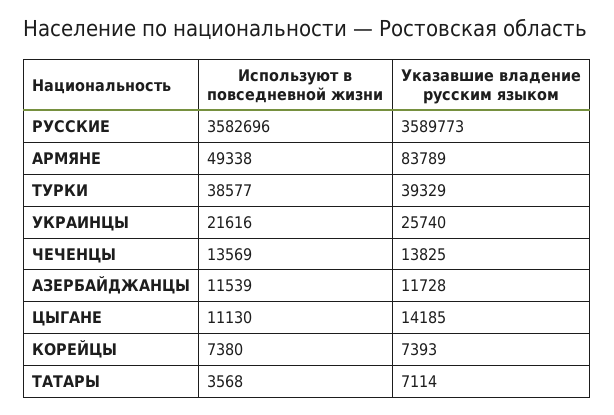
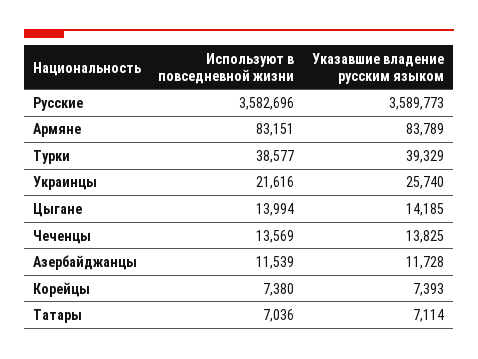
  {
    "Используют в повседневной жизни": {
      "РУССКИЕ": 3582696,
-     "АРМЯНЕ": 49338,
+     "АРМЯНЕ": 83151,
      "ТУРКИ": 38577,
      "УКРАИНЦЫ": 21616,
      "ЧЕЧЕНЦЫ": 13569,
      "АЗЕРБАЙДЖАНЦЫ": 11539,
-     "ЦЫГАНЕ": 11130,
+     "ЦЫГАНЕ": 13994,
      "КОРЕЙЦЫ": 7380,
-     "ТАТАРЫ": 3568
+     "ТАТАРЫ": 7036
    },
    "Указавшие владение русским языком": {
      "РУССКИЕ": 3589773,
      "АРМЯНЕ": 83789,
      "ТУРКИ": 39329,
      "УКРАИНЦЫ": 25740,
      "ЧЕЧЕНЦЫ": 13825,
      "АЗЕРБАЙДЖАНЦЫ": 11728,
      "ЦЫГАНЕ": 14185,
      "КОРЕЙЦЫ": 7393,
      "ТАТАРЫ": 7114
    }
  }

